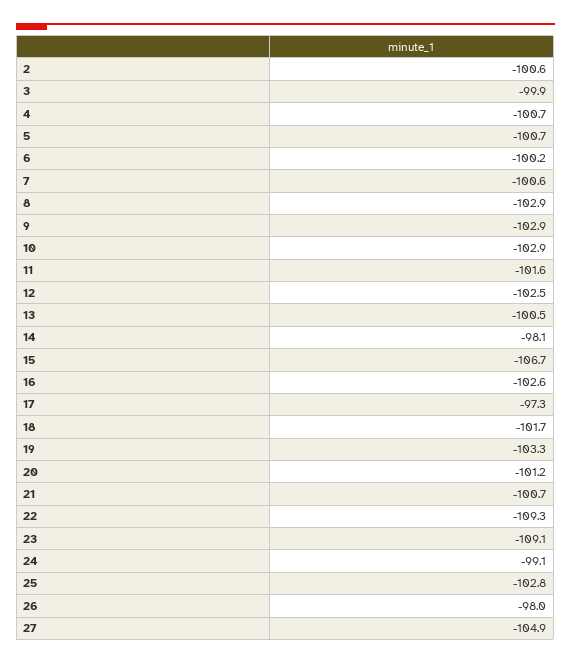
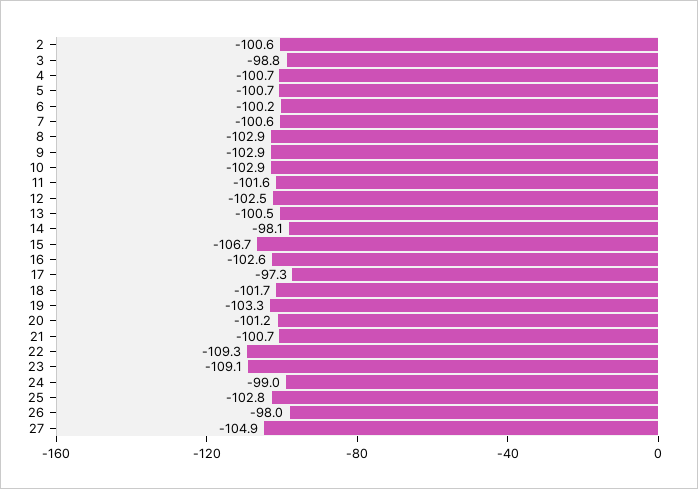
  {
    "2": -100.6,
-   "3": -99.9,
+   "3": -98.8,
    "4": -100.7,
    "5": -100.7,
    "6": -100.2,
    "7": -100.6,
    "8": -102.9,
    "9": -102.9,
    "10": -102.9,
    "11": -101.6,
    "12": -102.5,
    "13": -100.5,
    "14": -98.1,
    "15": -106.7,
    "16": -102.6,
    "17": -97.3,
    "18": -101.7,
    "19": -103.3,
    "20": -101.2,
    "21": -100.7,
    "22": -109.3,
    "23": -109.1,
-   "24": -99.1,
+   "24": -99,
    "25": -102.8,
    "26": -98,
    "27": -104.9
  }

